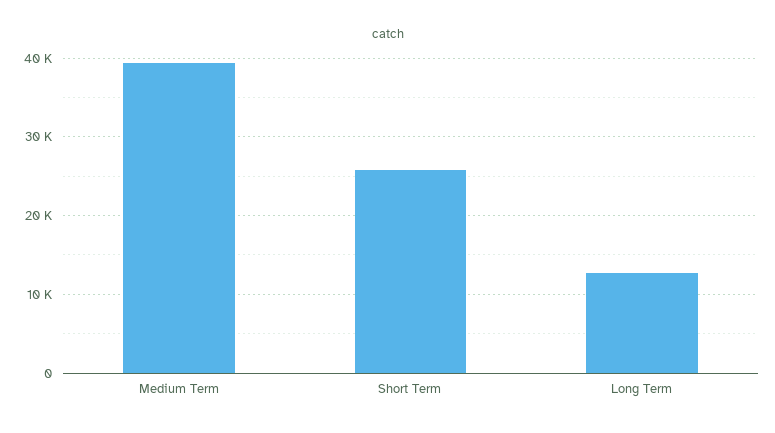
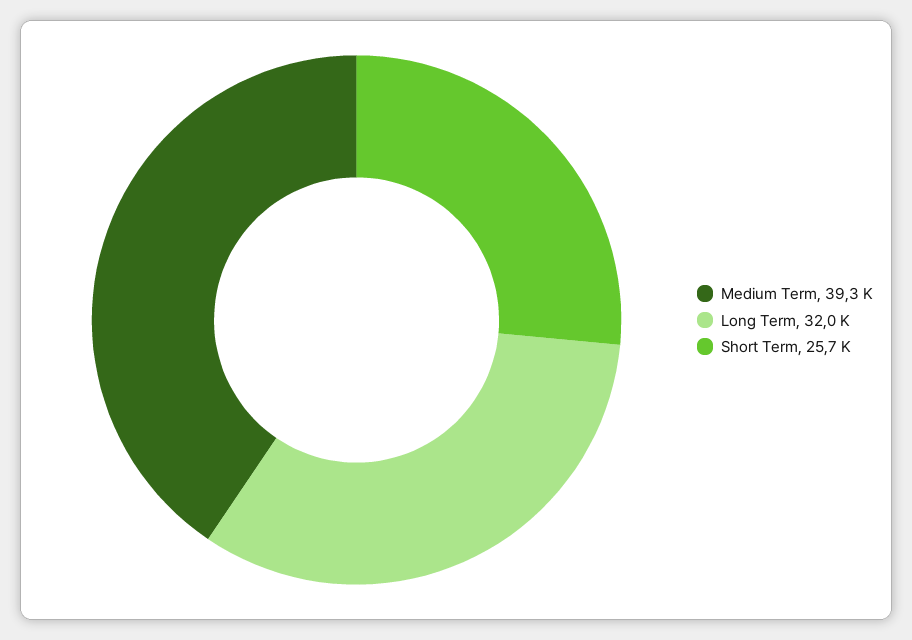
  {
    "Medium Term": 39300,
    "Short Term": 25700,
-   "Long Term": 13000
+   "Long Term": 32000
  }

